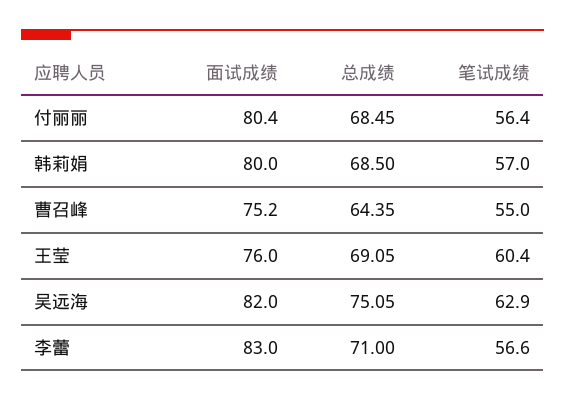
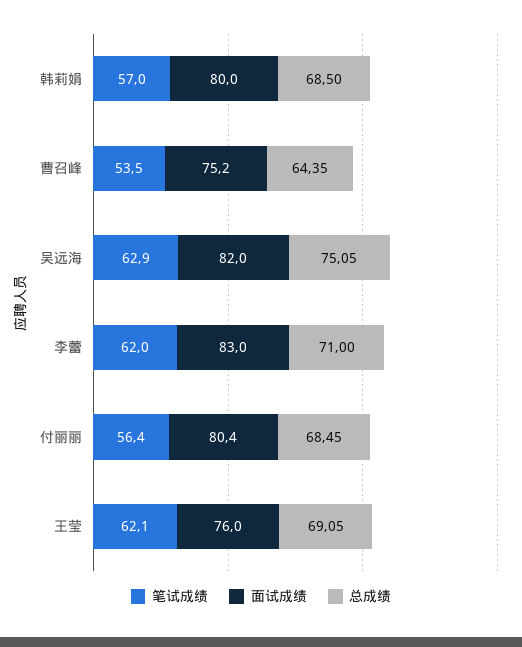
  {
    "面试成绩": {
      "付丽丽": 80.4,
      "韩莉娟": 80,
      "曹召峰": 75.2,
      "王莹": 76,
      "吴远海": 82,
      "李蕾": 83
    },
    "总成绩": {
      "付丽丽": 68.45,
      "韩莉娟": 68.5,
      "曹召峰": 64.35,
      "王莹": 69.05,
      "吴远海": 75.05,
      "李蕾": 71
    },
    "笔试成绩": {
      "付丽丽": 56.4,
      "韩莉娟": 57,
-     "曹召峰": 55,
+     "曹召峰": 53.5,
-     "王莹": 60.4,
+     "王莹": 62.1,
      "吴远海": 62.9,
-     "李蕾": 56.6
+     "李蕾": 62
    }
  }

